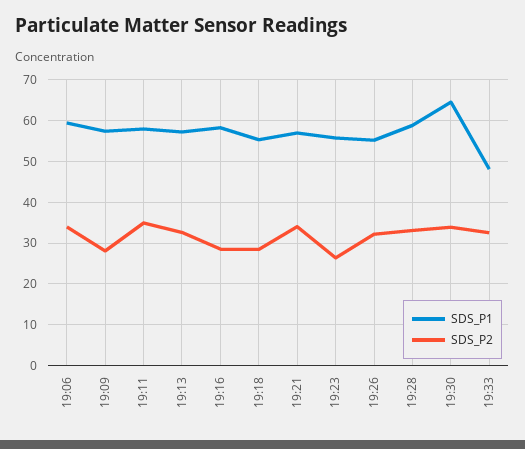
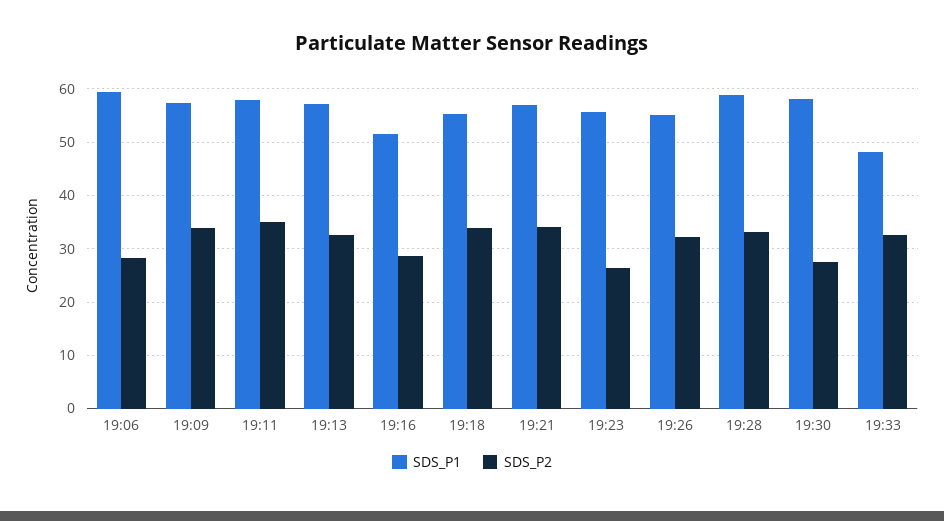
  {
    "SDS_P1": {
      "19:06": 60,
      "19:09": 58,
      "19:11": 58,
      "19:13": 58,
-     "19:16": 58,
+     "19:16": 52,
      "19:18": 56,
      "19:21": 56,
      "19:23": 56,
      "19:26": 56,
      "19:28": 58,
-     "19:30": 64,
+     "19:30": 58,
      "19:33": 48
    },
    "SDS_P2": {
-     "19:06": 34,
+     "19:06": 28,
-     "19:09": 28,
+     "19:09": 34,
      "19:11": 34,
      "19:13": 32,
      "19:16": 28,
-     "19:18": 28,
+     "19:18": 34,
      "19:21": 34,
      "19:23": 26,
      "19:26": 32,
      "19:28": 34,
-     "19:30": 34,
+     "19:30": 28,
      "19:33": 32
    }
  }

